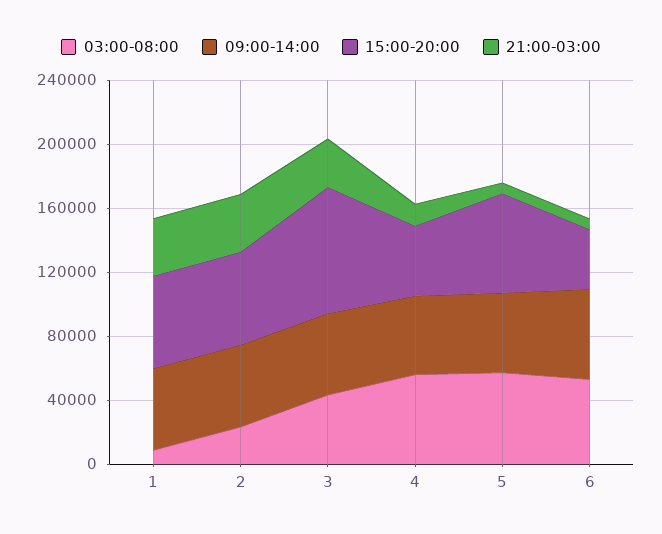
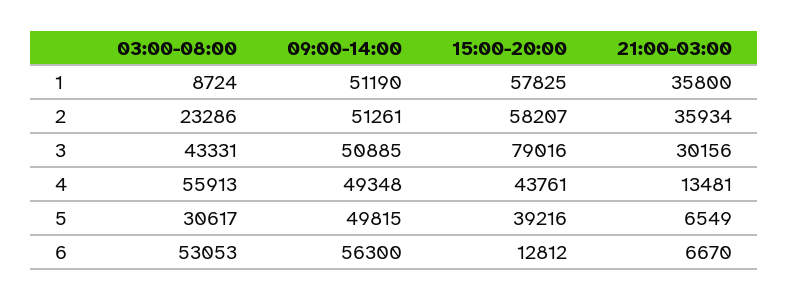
  {
    "03:00-08:00": {
      "1": 8724,
      "2": 23286,
      "3": 43331,
      "4": 55913,
-     "5": 60000,
+     "5": 30617,
      "6": 53053
    },
    "09:00-14:00": {
      "1": 51190,
      "2": 51261,
      "3": 50885,
      "4": 49348,
      "5": 49815,
      "6": 56300
    },
    "15:00-20:00": {
      "1": 57825,
      "2": 58207,
      "3": 79016,
      "4": 43761,
-     "5": 60000,
+     "5": 39216,
-     "6": 40000
+     "6": 12812
    },
    "21:00-03:00": {
      "1": 35800,
      "2": 35934,
      "3": 30156,
      "4": 13481,
      "5": 6549,
      "6": 6670
    }
  }

